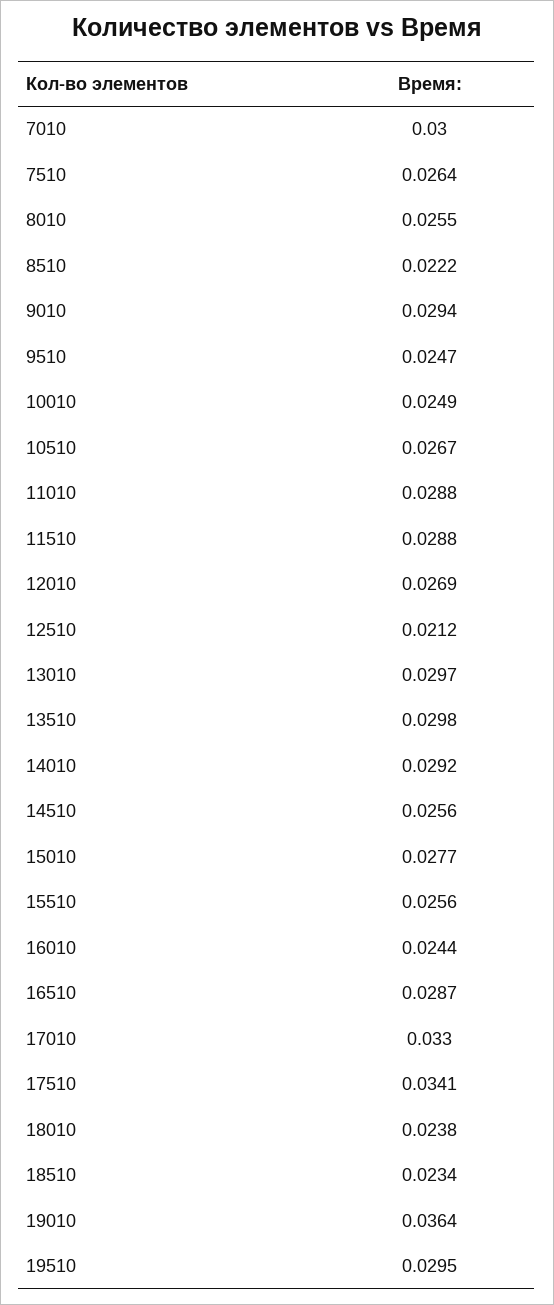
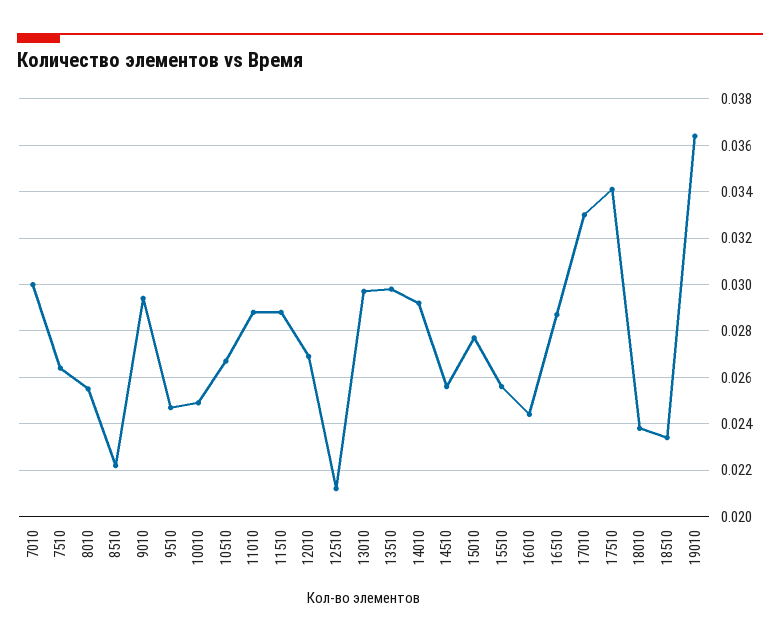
  {
    "7010": 0.03,
    "7510": 0.0264,
    "8010": 0.0255,
    "8510": 0.0222,
    "9010": 0.0294,
    "9510": 0.0247,
    "10010": 0.0249,
    "10510": 0.0267,
    "11010": 0.0288,
    "11510": 0.0288,
    "12010": 0.0269,
    "12510": 0.0212,
    "13010": 0.0297,
    "13510": 0.0298,
    "14010": 0.0292,
    "14510": 0.0256,
    "15010": 0.0277,
    "15510": 0.0256,
    "16010": 0.0244,
    "16510": 0.0287,
    "17010": 0.033,
    "17510": 0.0341,
    "18010": 0.0238,
    "18510": 0.0234,
-   "19010": 0.0364,
+   "19010": 0.0364
-   "19510": 0.0295
  }

